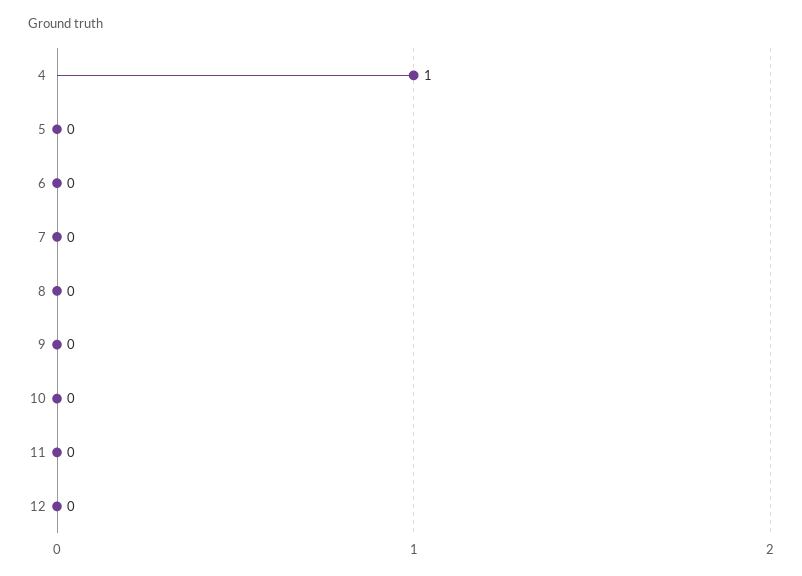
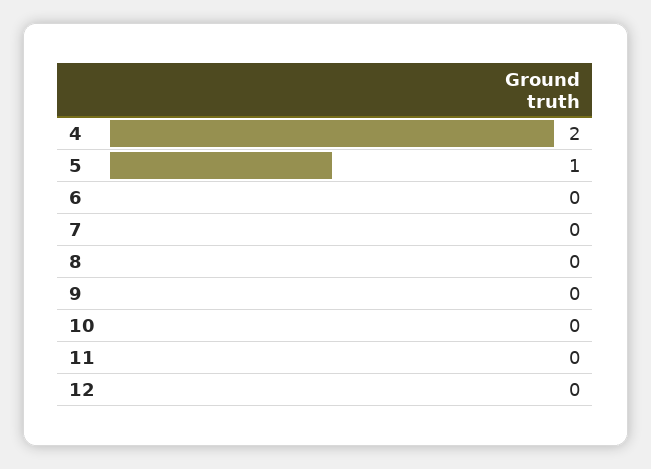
  {
-   "4": 1,
+   "4": 2,
-   "5": 0,
+   "5": 1,
    "6": 0,
    "7": 0,
    "8": 0,
    "9": 0,
    "10": 0,
    "11": 0,
    "12": 0
  }

